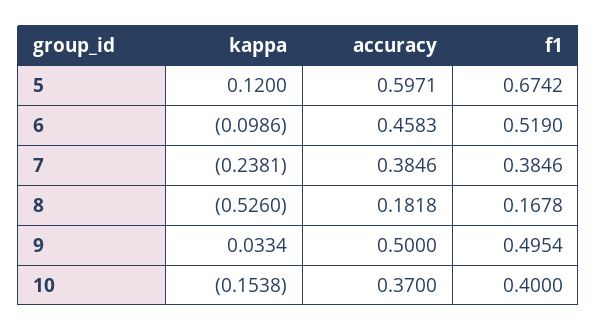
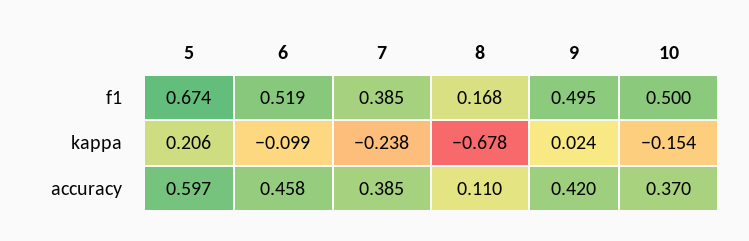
  {
    "kappa": {
-     "5": 0.12,
+     "5": 0.206,
      "6": -0.0986,
      "7": -0.2381,
-     "8": -0.526,
+     "8": -0.678,
-     "9": 0.0334,
+     "9": 0.024,
      "10": -0.1538
    },
    "accuracy": {
      "5": 0.5971,
      "6": 0.4583,
      "7": 0.3846,
-     "8": 0.1818,
+     "8": 0.11,
-     "9": 0.5,
+     "9": 0.42,
      "10": 0.37
    },
    "f1": {
      "5": 0.6742,
      "6": 0.519,
      "7": 0.3846,
      "8": 0.1678,
      "9": 0.4954,
-     "10": 0.4
+     "10": 0.5
    }
  }

